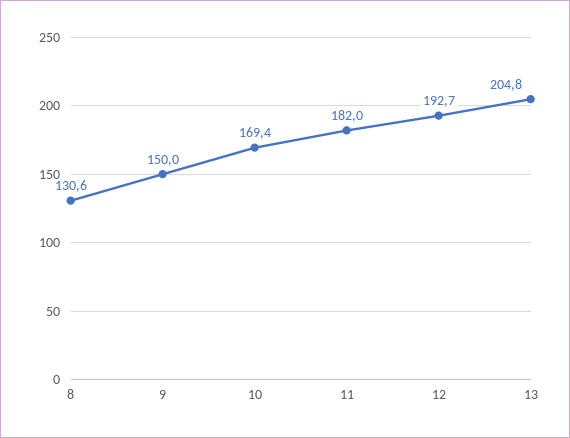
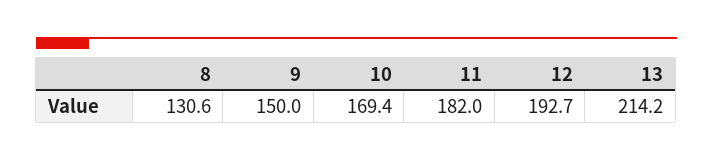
  {
    "8": 130.6,
    "9": 150,
    "10": 169.4,
    "11": 182,
    "12": 192.7,
-   "13": 204.8
+   "13": 214.2
  }

